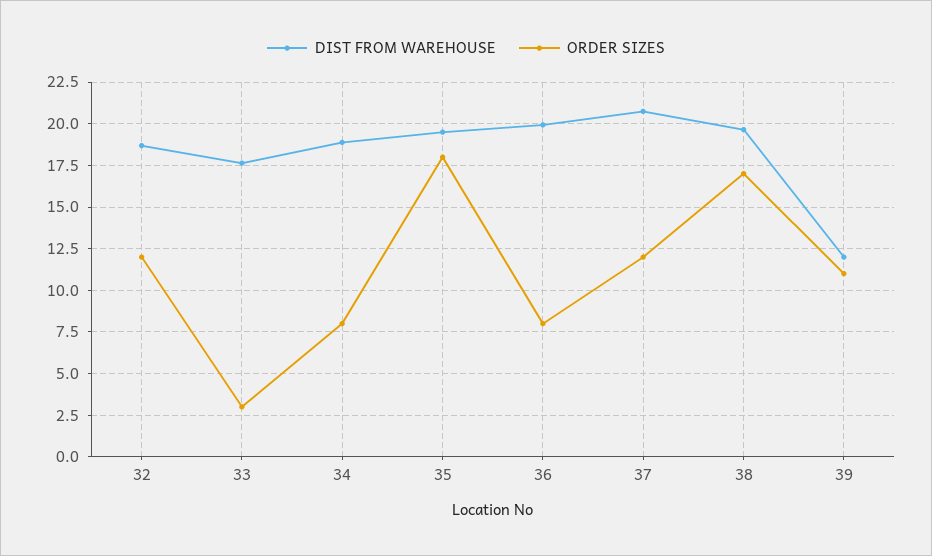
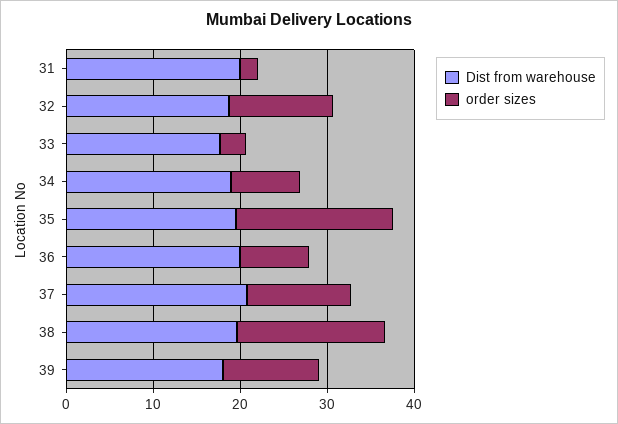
  {
    "DIST FROM WAREHOUSE": {
      "32": 18.5,
      "33": 17.5,
      "34": 19,
      "35": 19.5,
      "36": 20,
      "37": 20.5,
      "38": 19.5,
-     "39": 12
+     "39": 18,
+     "31": 20
    },
    "ORDER SIZES": {
      "32": 12,
      "33": 3,
      "34": 8,
      "35": 18,
      "36": 8,
      "37": 12,
      "38": 17,
-     "39": 11
+     "39": 11,
+     "31": 2
    }
  }

